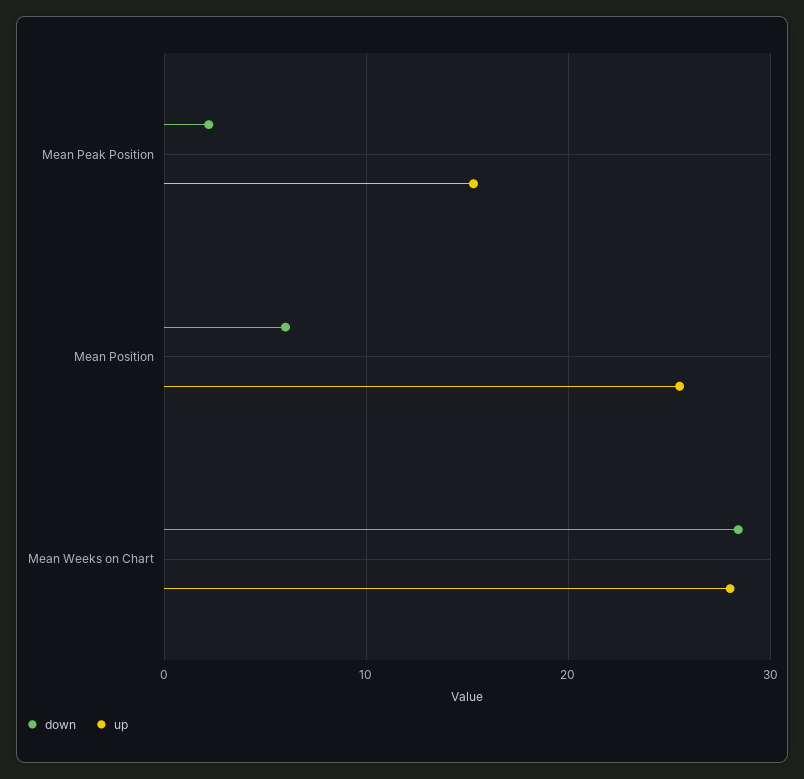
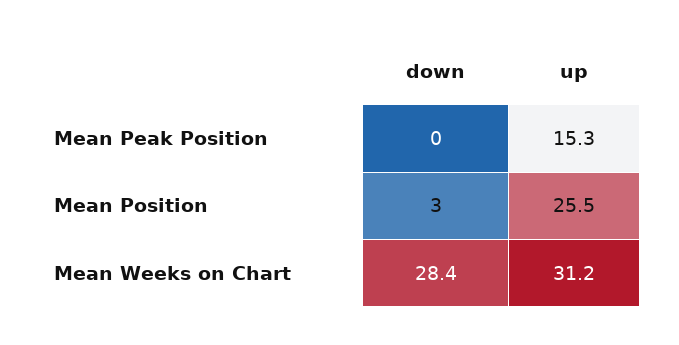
  {
    "down": {
-     "Mean Peak Position": 2,
+     "Mean Peak Position": 0,
-     "Mean Position": 6,
+     "Mean Position": 3,
      "Mean Weeks on Chart": 28.4
    },
    "up": {
      "Mean Peak Position": 15.3,
      "Mean Position": 25.5,
-     "Mean Weeks on Chart": 28
+     "Mean Weeks on Chart": 31.2
    }
  }

